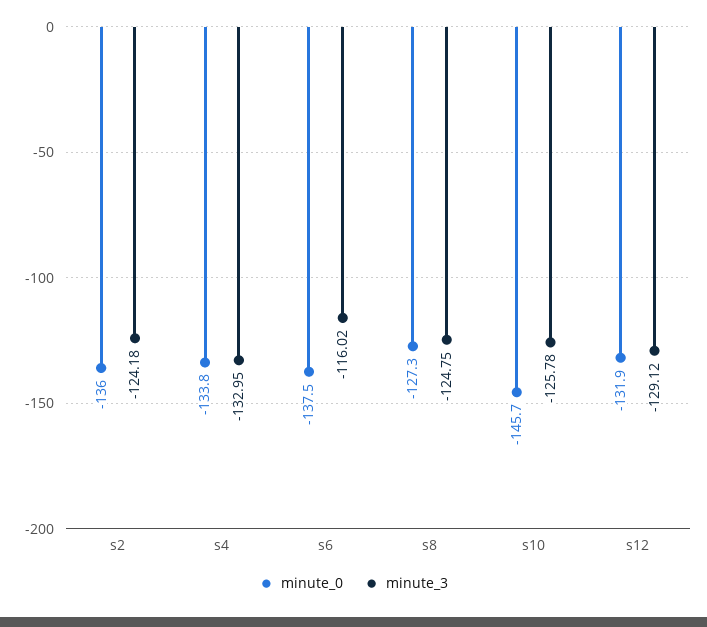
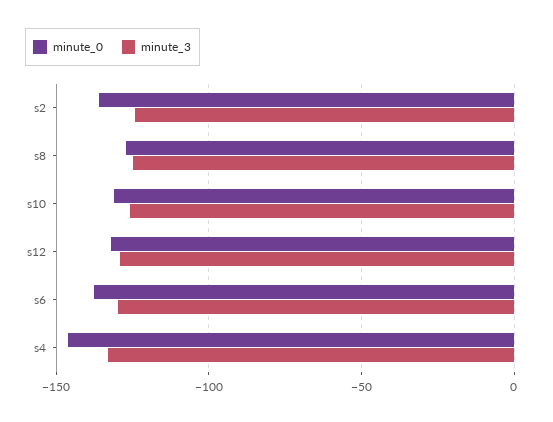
  {
    "minute_0": {
      "s2": -136,
-     "s4": -133.8,
+     "s4": -145,
      "s6": -137.5,
      "s8": -127.3,
-     "s10": -145.7,
+     "s10": -130,
      "s12": -131.9
    },
    "minute_3": {
      "s2": -124.18,
      "s4": -132.95,
-     "s6": -116.02,
+     "s6": -130,
      "s8": -124.75,
      "s10": -125.78,
      "s12": -129.12
    }
  }

